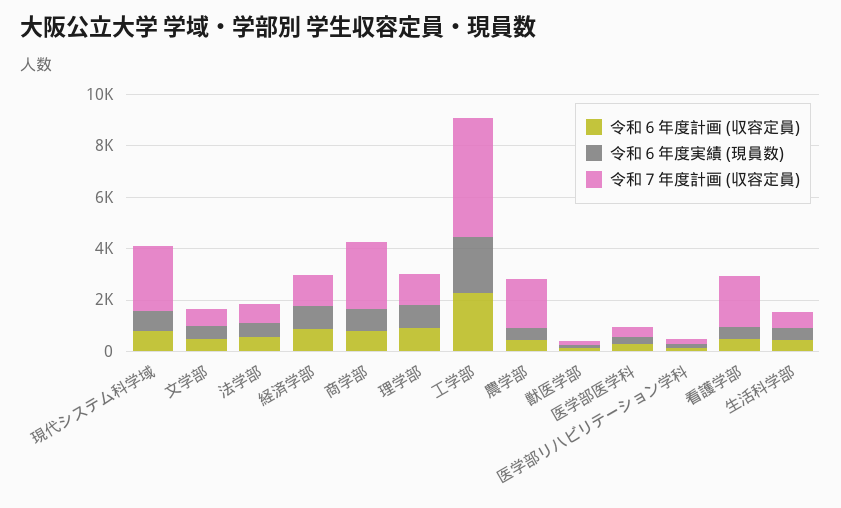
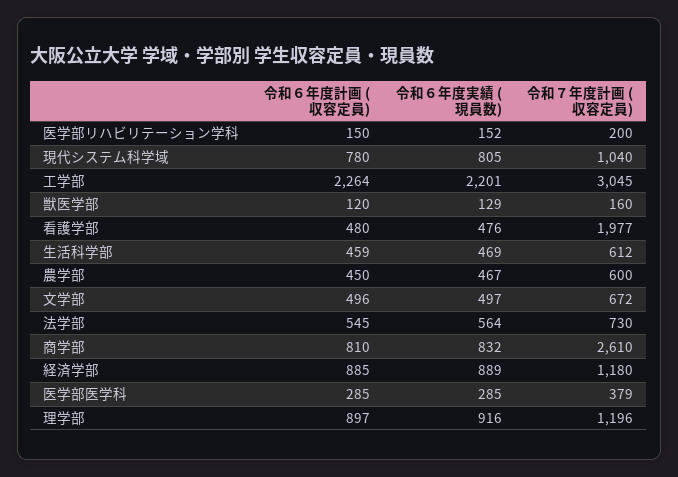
  {
    "令和６年度計画 (収容定員)": {
      "現代システム科学域": 780,
      "文学部": 496,
      "法学部": 545,
      "経済学部": 885,
      "商学部": 810,
      "理学部": 897,
      "工学部": 2264,
      "農学部": 450,
      "獣医学部": 120,
      "医学部医学科": 285,
      "医学部リハビリテーション学科": 150,
      "看護学部": 480,
      "生活科学部": 459
    },
    "令和６年度実績 (現員数)": {
      "現代システム科学域": 805,
      "文学部": 497,
      "法学部": 564,
      "経済学部": 889,
      "商学部": 832,
      "理学部": 916,
      "工学部": 2201,
      "農学部": 467,
      "獣医学部": 129,
      "医学部医学科": 285,
      "医学部リハビリテーション学科": 152,
      "看護学部": 476,
      "生活科学部": 469
    },
    "令和７年度計画 (収容定員)": {
-     "現代システム科学域": 2500,
+     "現代システム科学域": 1040,
      "文学部": 672,
      "法学部": 730,
      "経済学部": 1180,
      "商学部": 2610,
      "理学部": 1196,
-     "工学部": 4500,
+     "工学部": 3045,
-     "農学部": 2000,
+     "農学部": 600,
      "獣医学部": 160,
      "医学部医学科": 379,
      "医学部リハビリテーション学科": 200,
      "看護学部": 1977,
      "生活科学部": 612
    }
  }

